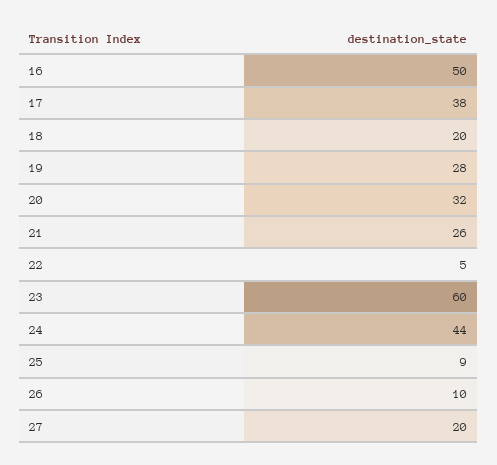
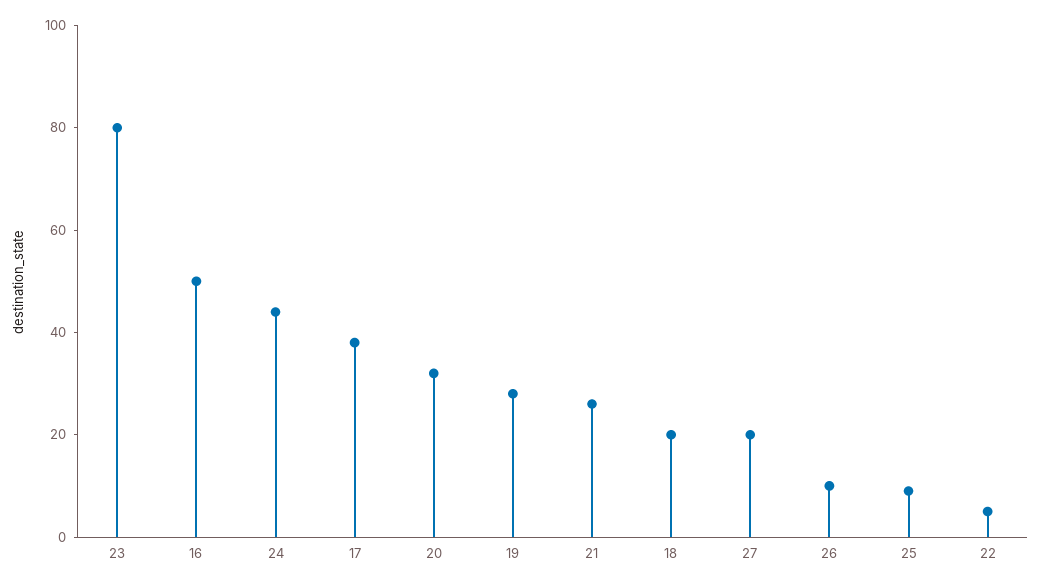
  {
    "16": 50,
    "17": 38,
    "18": 20,
    "19": 28,
    "20": 32,
    "21": 26,
    "22": 5,
-   "23": 60,
+   "23": 80,
    "24": 44,
    "25": 9,
    "26": 10,
    "27": 20
  }

